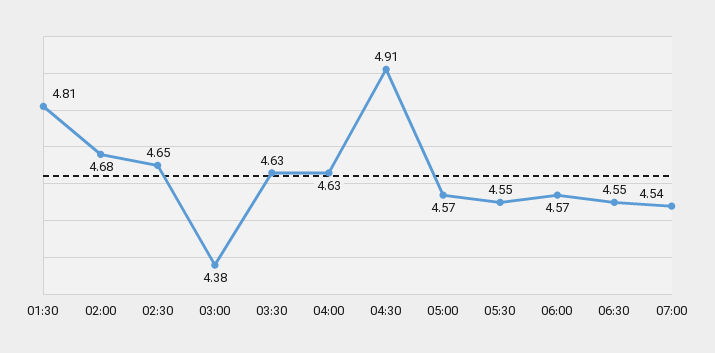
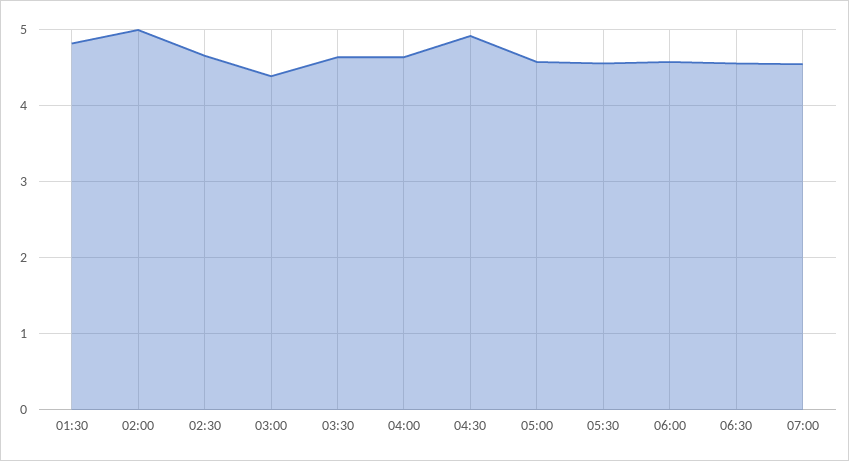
  {
    "01:30": 4.81,
-   "02:00": 4.68,
+   "02:00": 5,
    "02:30": 4.65,
    "03:00": 4.38,
    "03:30": 4.63,
    "04:00": 4.63,
    "04:30": 4.91,
    "05:00": 4.57,
    "05:30": 4.55,
    "06:00": 4.57,
    "06:30": 4.55,
    "07:00": 4.54
  }

